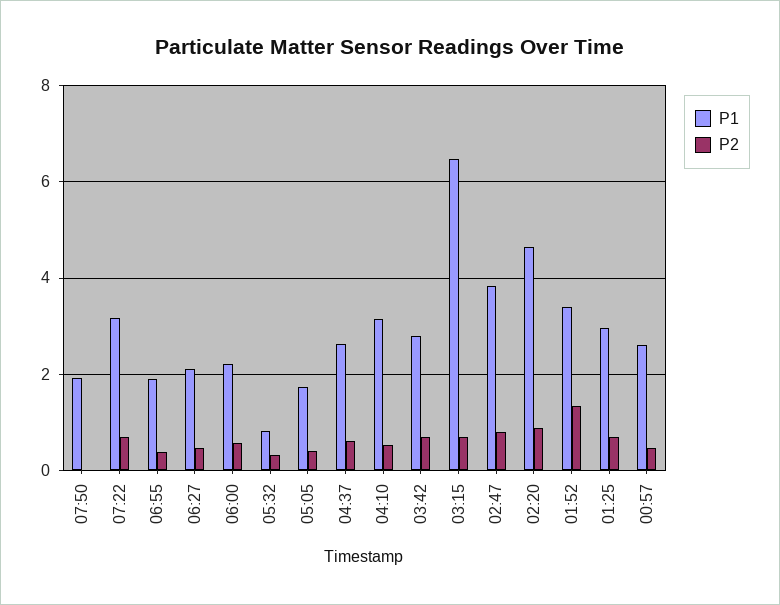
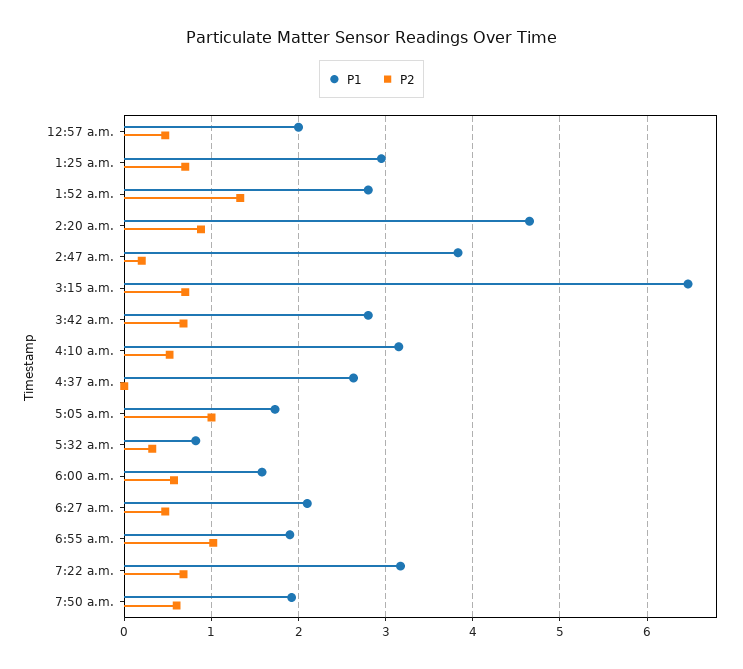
  {
    "P1": {
      "07:50": 1.9,
      "07:22": 3.2,
      "06:55": 1.9,
      "06:27": 2.1,
-     "06:00": 2.2,
+     "06:00": 1.6,
      "05:32": 0.8,
      "05:05": 1.7,
      "04:37": 2.6,
      "04:10": 3.2,
      "03:42": 2.8,
      "03:15": 6.5,
      "02:47": 3.8,
      "02:20": 4.7,
-     "01:52": 3.4,
+     "01:52": 2.8,
      "01:25": 3,
-     "00:57": 2.6
+     "00:57": 2
    },
    "P2": {
-     "07:50": 0,
+     "07:50": 0.6,
      "07:22": 0.7,
-     "06:55": 0.4,
+     "06:55": 1,
      "06:27": 0.5,
      "06:00": 0.6,
      "05:32": 0.3,
-     "05:05": 0.4,
+     "05:05": 1,
-     "04:37": 0.6,
+     "04:37": 0,
      "04:10": 0.5,
      "03:42": 0.7,
      "03:15": 0.7,
-     "02:47": 0.8,
+     "02:47": 0.2,
      "02:20": 0.9,
      "01:52": 1.3,
      "01:25": 0.7,
      "00:57": 0.5
    }
  }

